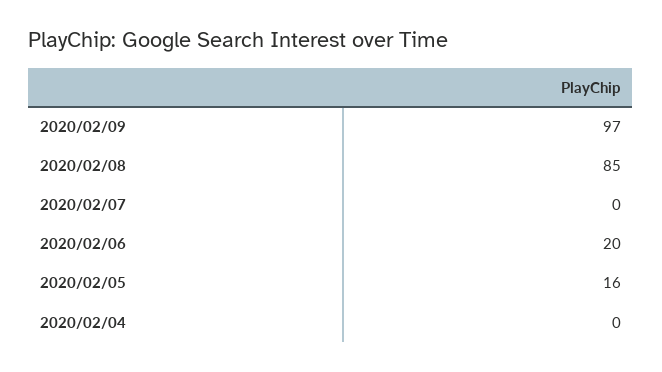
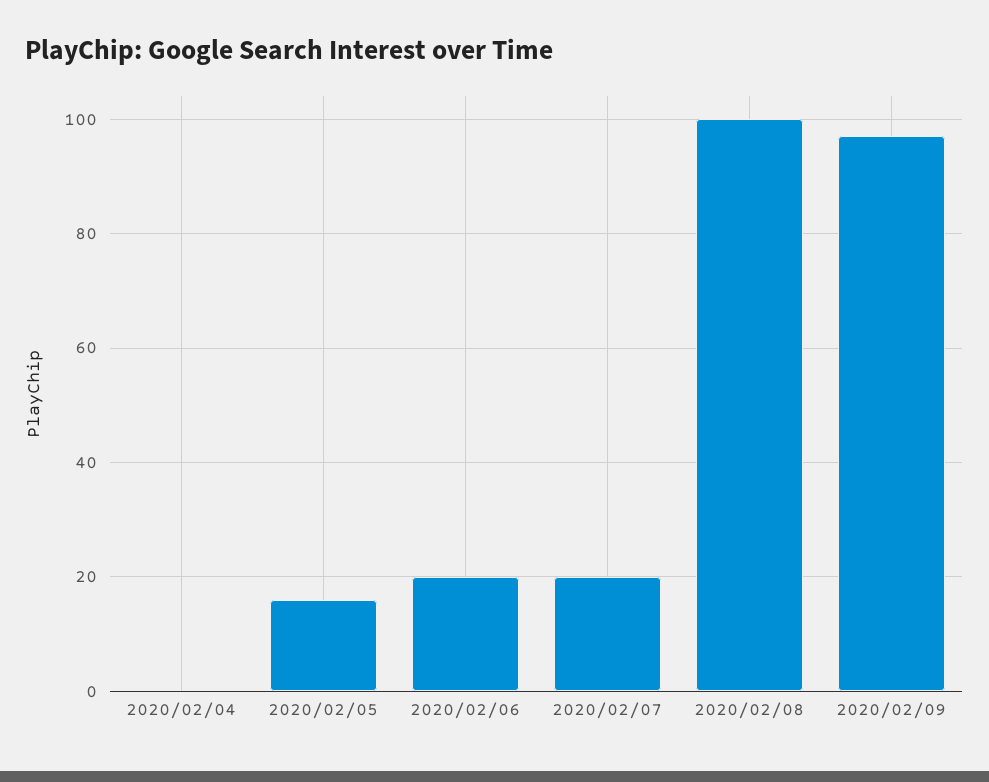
  {
    "2020/02/09": 97,
-   "2020/02/08": 85,
+   "2020/02/08": 100,
-   "2020/02/07": 0,
+   "2020/02/07": 20,
    "2020/02/06": 20,
    "2020/02/05": 16,
    "2020/02/04": 0
  }

